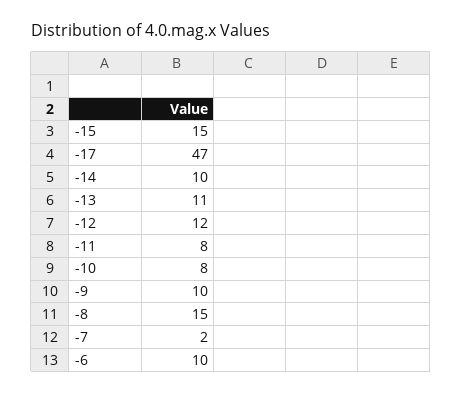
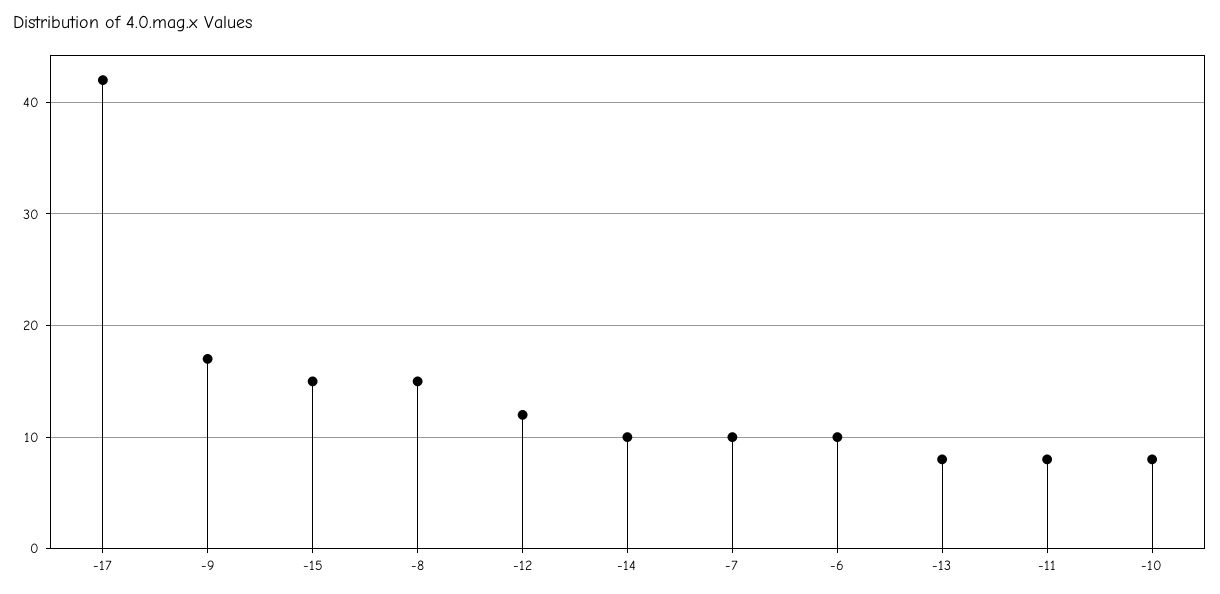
  {
    "-15": 15,
-   "-17": 47,
+   "-17": 42,
    "-14": 10,
-   "-13": 11,
+   "-13": 8,
    "-12": 12,
    "-11": 8,
    "-10": 8,
-   "-9": 10,
+   "-9": 17,
    "-8": 15,
-   "-7": 2,
+   "-7": 10,
    "-6": 10
  }

